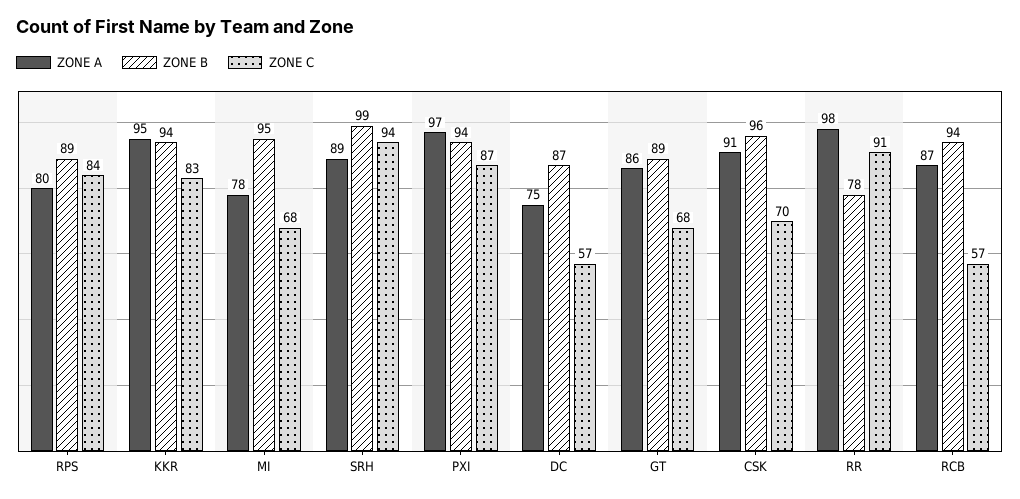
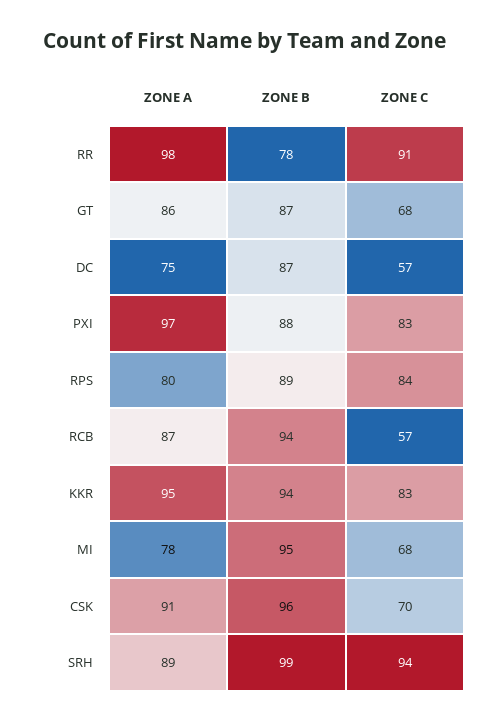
  {
    "ZONE A": {
      "RPS": 80,
      "KKR": 95,
      "MI": 78,
      "SRH": 89,
      "PXI": 97,
      "DC": 75,
      "GT": 86,
      "CSK": 91,
      "RR": 98,
      "RCB": 87
    },
    "ZONE B": {
      "RPS": 89,
      "KKR": 94,
      "MI": 95,
      "SRH": 99,
-     "PXI": 94,
+     "PXI": 88,
      "DC": 87,
-     "GT": 89,
+     "GT": 87,
      "CSK": 96,
      "RR": 78,
      "RCB": 94
    },
    "ZONE C": {
      "RPS": 84,
      "KKR": 83,
      "MI": 68,
      "SRH": 94,
-     "PXI": 87,
+     "PXI": 83,
      "DC": 57,
      "GT": 68,
      "CSK": 70,
      "RR": 91,
      "RCB": 57
    }
  }

